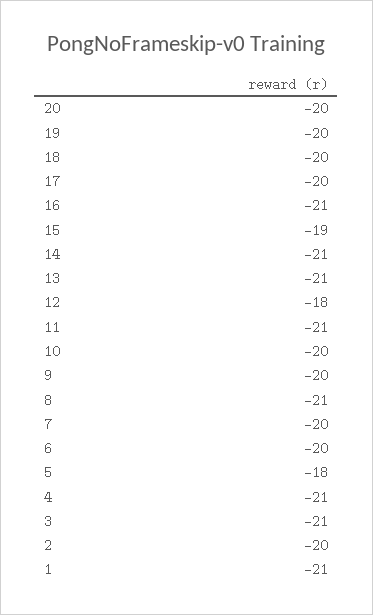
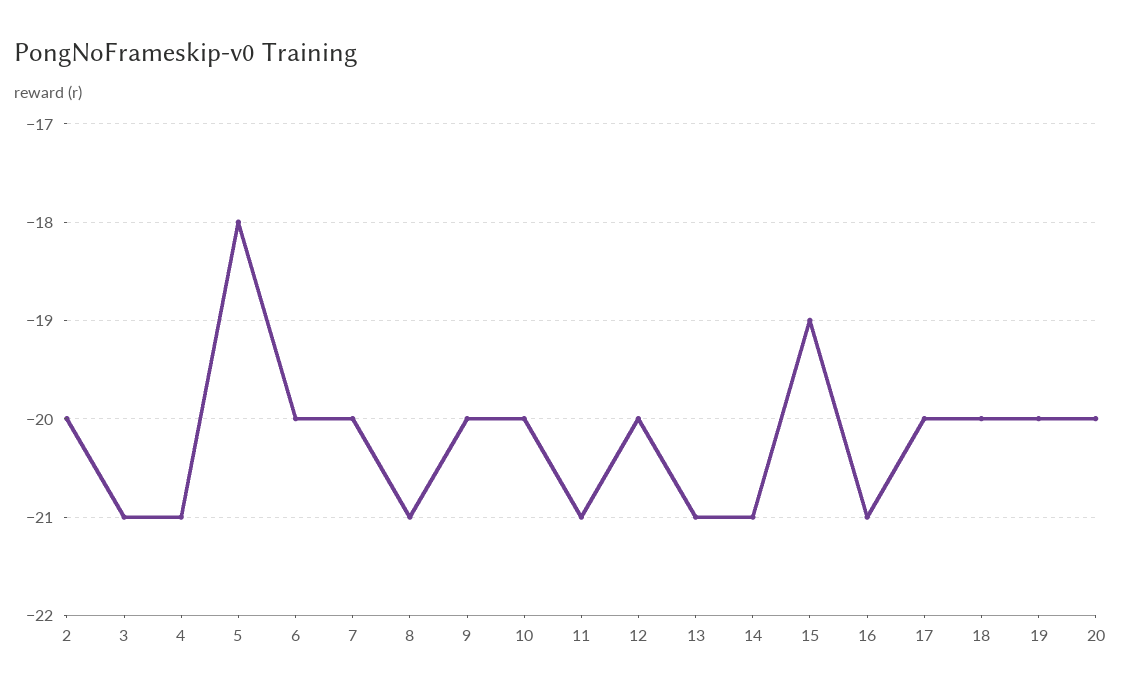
  {
    "20": -20,
    "19": -20,
    "18": -20,
    "17": -20,
    "16": -21,
    "15": -19,
    "14": -21,
    "13": -21,
-   "12": -18,
+   "12": -20,
    "11": -21,
    "10": -20,
    "9": -20,
    "8": -21,
    "7": -20,
    "6": -20,
    "5": -18,
    "4": -21,
    "3": -21,
-   "2": -20,
+   "2": -20
-   "1": -21
  }

